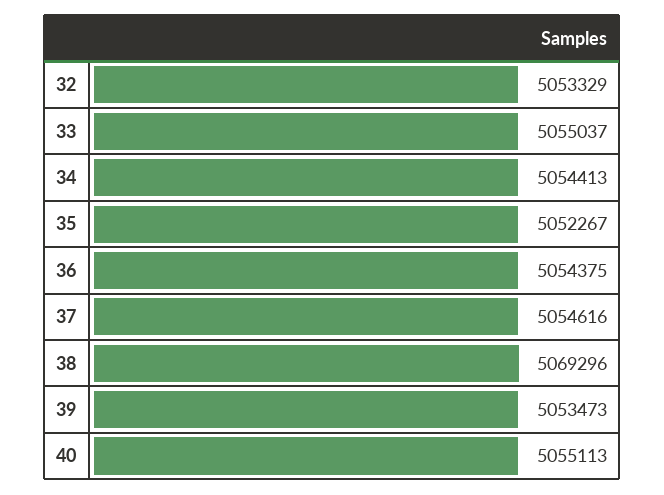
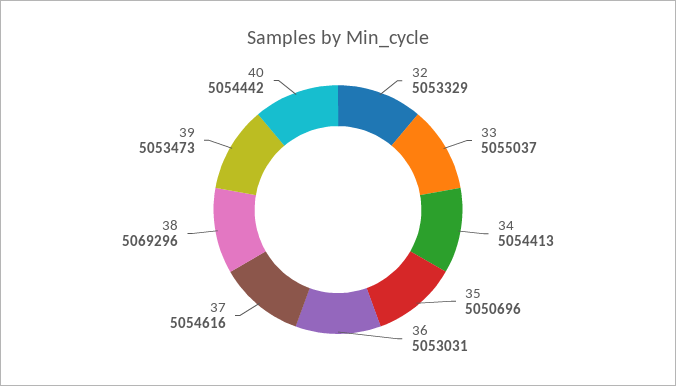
  {
    "32": 5053329,
    "33": 5055037,
    "34": 5054413,
-   "35": 5052267,
+   "35": 5050696,
-   "36": 5054375,
+   "36": 5053031,
    "37": 5054616,
    "38": 5069296,
    "39": 5053473,
-   "40": 5055113
+   "40": 5054442
  }

